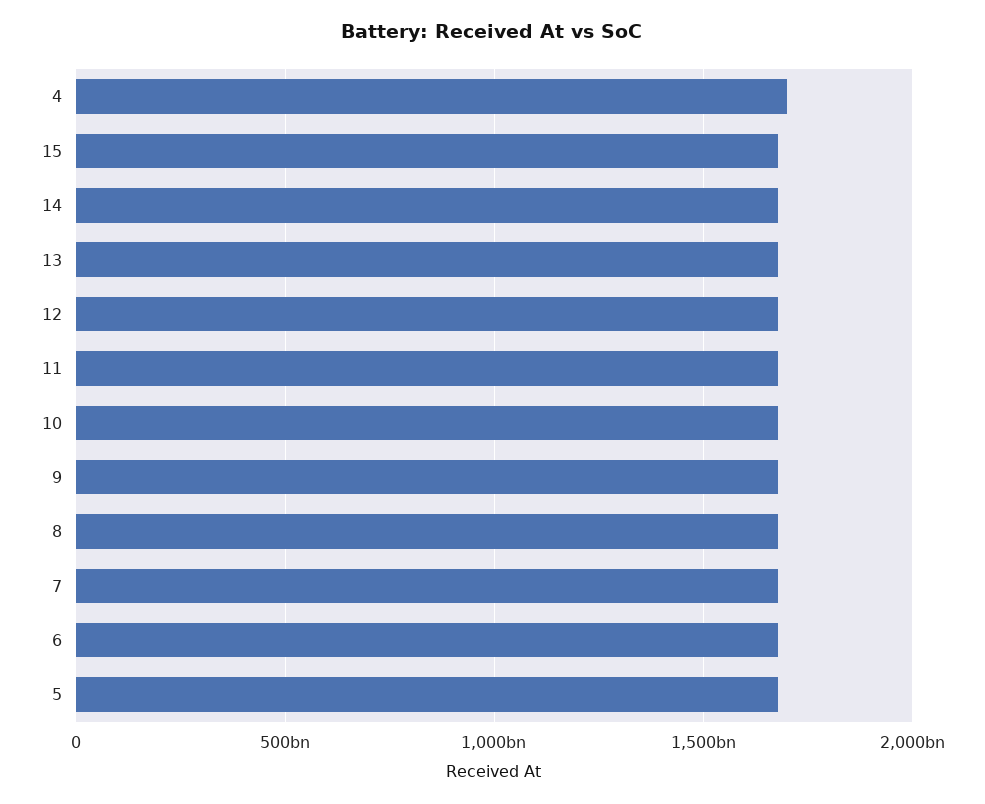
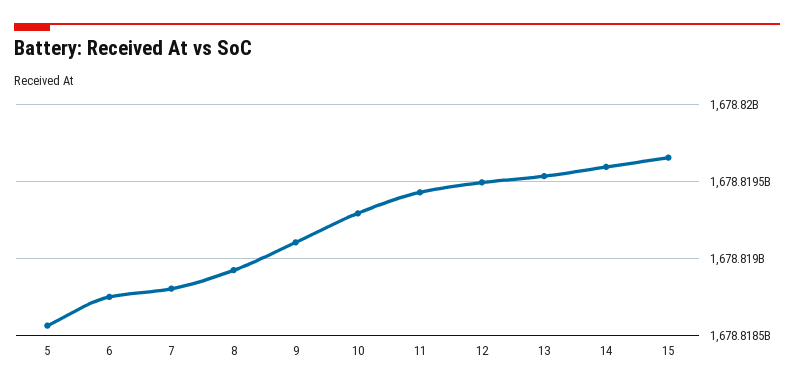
  {
-   "4": 1700000000000,
    "15": 1678819650000,
    "14": 1678819600000,
    "13": 1678819550000,
    "12": 1678819500000,
    "11": 1678819450000,
    "10": 1678819300000,
    "9": 1678819100000,
    "8": 1678818900000,
    "7": 1678818800000,
    "6": 1678818750000,
    "5": 1678818550000
  }

